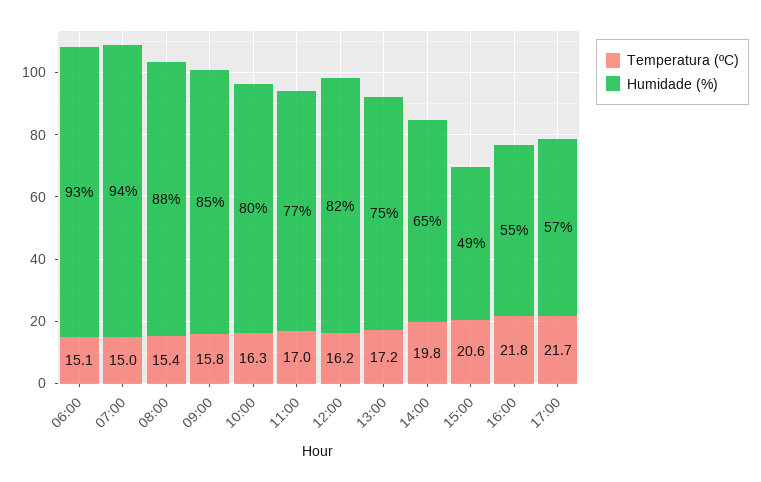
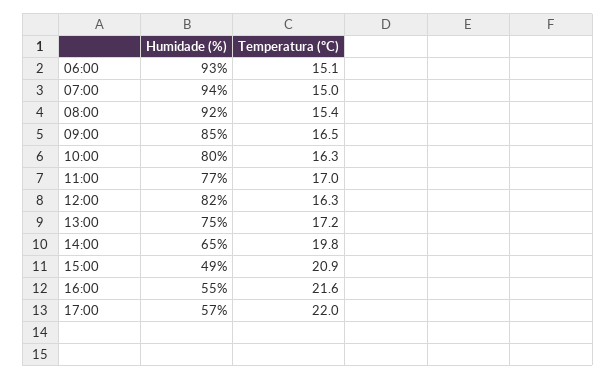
  {
    "Temperatura (ºC)": {
      "06:00": 15.1,
      "07:00": 15,
      "08:00": 15.4,
-     "09:00": 15.8,
+     "09:00": 16.5,
      "10:00": 16.3,
      "11:00": 17,
-     "12:00": 16.2,
+     "12:00": 16.3,
      "13:00": 17.2,
      "14:00": 19.8,
-     "15:00": 20.6,
+     "15:00": 20.9,
-     "16:00": 21.8,
+     "16:00": 21.6,
-     "17:00": 21.7
+     "17:00": 22
    },
    "Humidade (%)": {
      "06:00": 93,
      "07:00": 94,
-     "08:00": 88,
+     "08:00": 92,
      "09:00": 85,
      "10:00": 80,
      "11:00": 77,
      "12:00": 82,
      "13:00": 75,
      "14:00": 65,
      "15:00": 49,
      "16:00": 55,
      "17:00": 57
    }
  }

